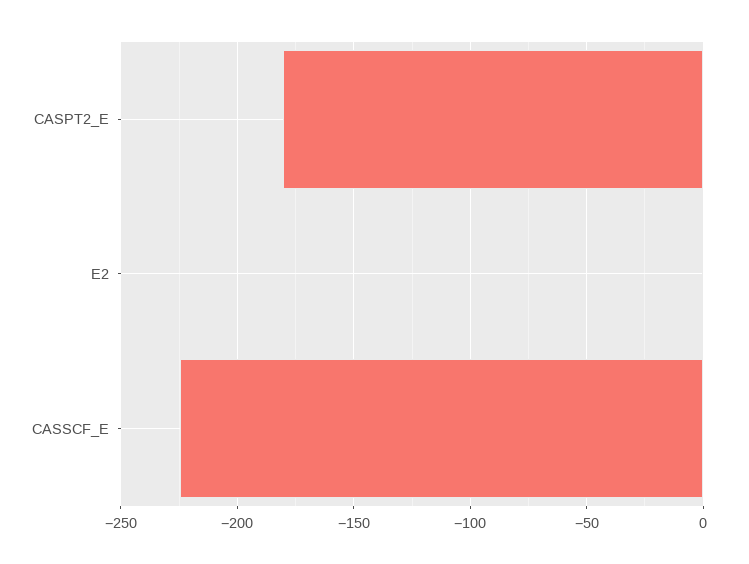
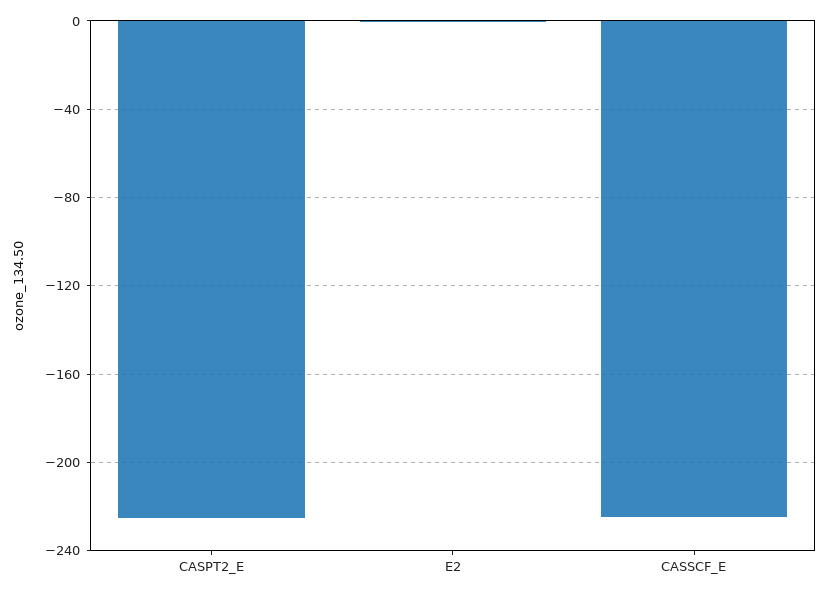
  {
-   "CASPT2_E": -180,
+   "CASPT2_E": -225,
    "E2": 0,
    "CASSCF_E": -225
  }

